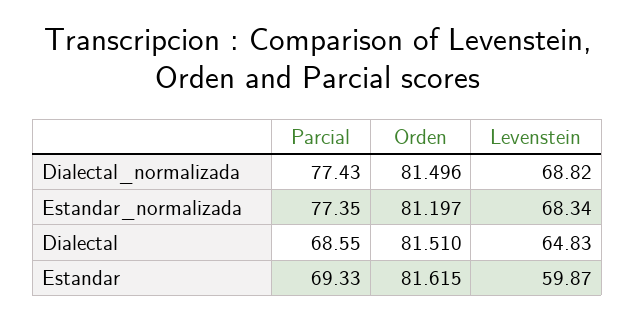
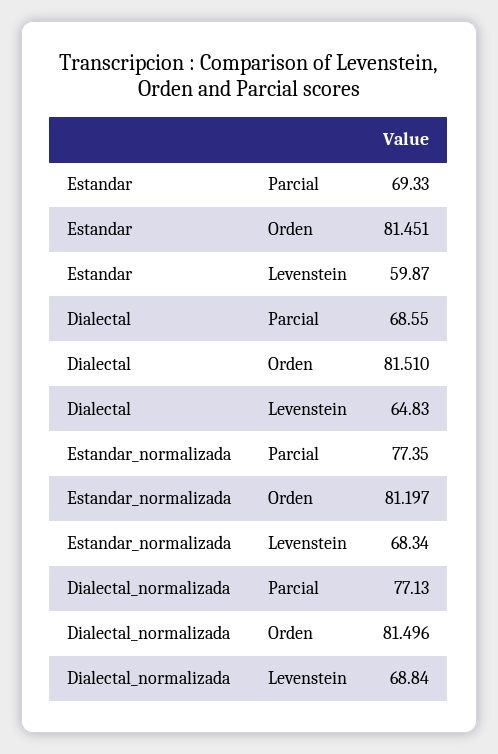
  {
    "Parcial": {
-     "Dialectal_normalizada": 77.43,
+     "Dialectal_normalizada": 77.13,
      "Estandar_normalizada": 77.35,
      "Dialectal": 68.55,
      "Estandar": 69.33
    },
    "Orden": {
      "Dialectal_normalizada": 81.496,
      "Estandar_normalizada": 81.197,
      "Dialectal": 81.51,
-     "Estandar": 81.615
+     "Estandar": 81.451
    },
    "Levenstein": {
-     "Dialectal_normalizada": 68.82,
+     "Dialectal_normalizada": 68.84,
      "Estandar_normalizada": 68.34,
      "Dialectal": 64.83,
      "Estandar": 59.87
    }
  }

